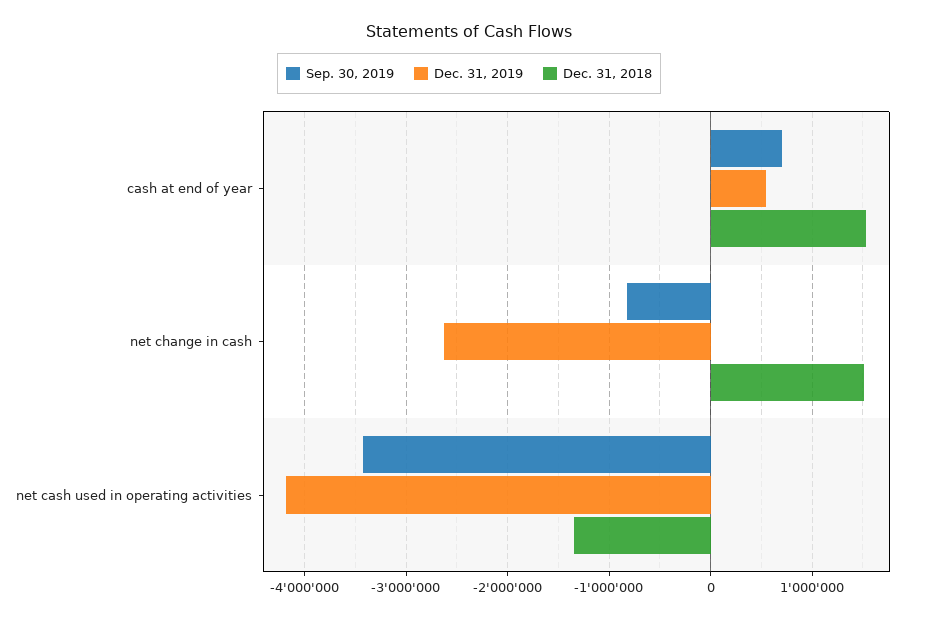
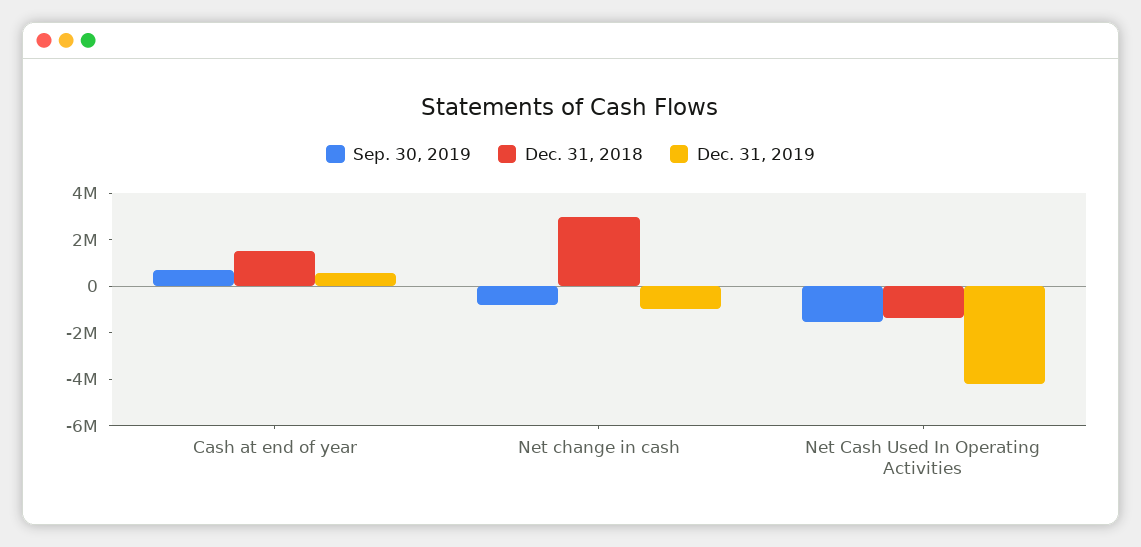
  {
    "Sep. 30, 2019": {
      "cash at end of year": 700000,
      "net change in cash": -800000,
-     "net cash used in operating activities": -3400000
+     "net cash used in operating activities": -1500000
    },
    "Dec. 31, 2019": {
      "cash at end of year": 500000,
-     "net change in cash": -2600000,
+     "net change in cash": -1000000,
      "net cash used in operating activities": -4200000
    },
    "Dec. 31, 2018": {
      "cash at end of year": 1500000,
-     "net change in cash": 1500000,
+     "net change in cash": 3000000,
      "net cash used in operating activities": -1300000
    }
  }

